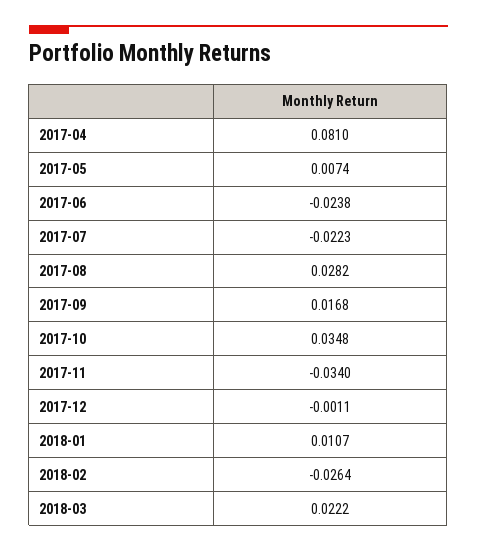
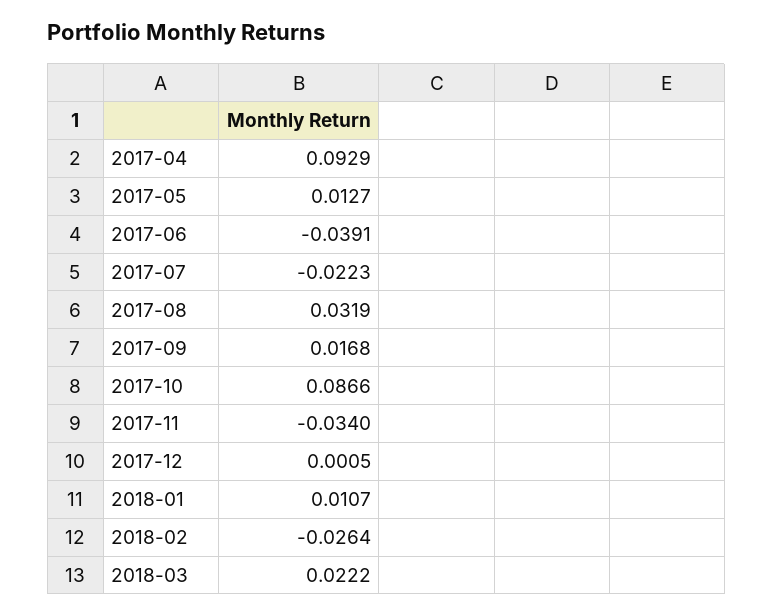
  {
-   "2017-04": 0.081,
+   "2017-04": 0.0929,
-   "2017-05": 0.0074,
+   "2017-05": 0.0127,
-   "2017-06": -0.0238,
+   "2017-06": -0.0391,
    "2017-07": -0.0223,
-   "2017-08": 0.0282,
+   "2017-08": 0.0319,
    "2017-09": 0.0168,
-   "2017-10": 0.0348,
+   "2017-10": 0.0866,
    "2017-11": -0.034,
-   "2017-12": -0.0011,
+   "2017-12": 0.0005,
    "2018-01": 0.0107,
    "2018-02": -0.0264,
    "2018-03": 0.0222
  }

